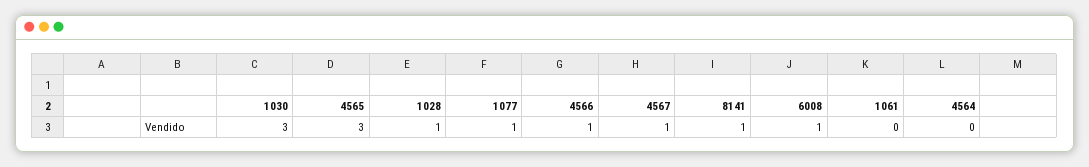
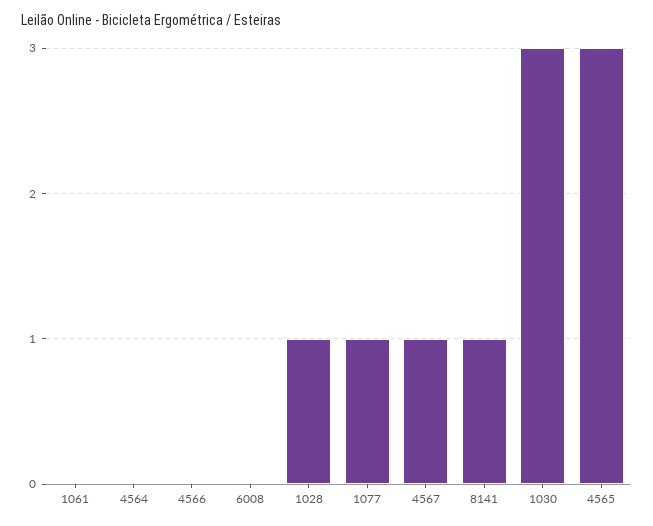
  {
    "1030": 3,
    "4565": 3,
    "1028": 1,
    "1077": 1,
-   "4566": 1,
+   "4566": 0,
    "4567": 1,
    "8141": 1,
-   "6008": 1,
+   "6008": 0,
    "1061": 0,
    "4564": 0
  }

